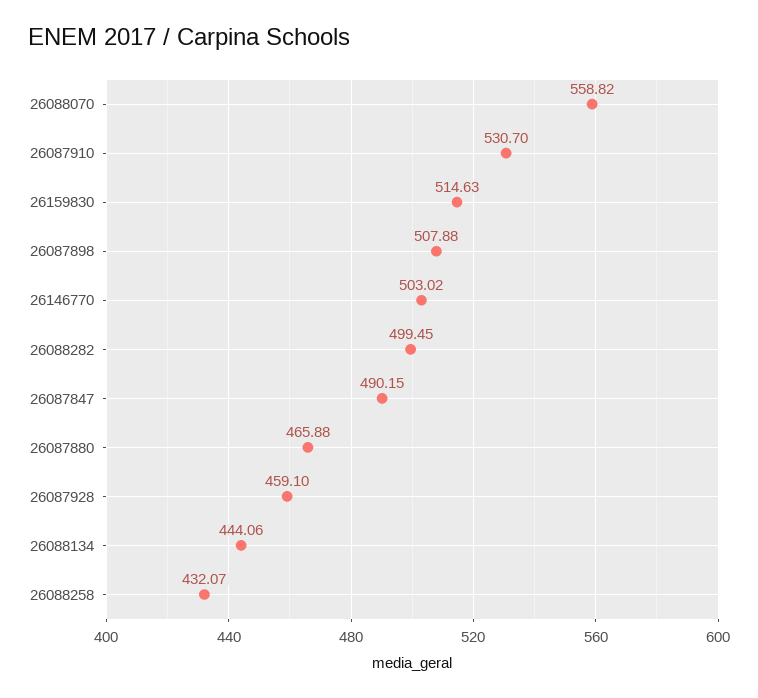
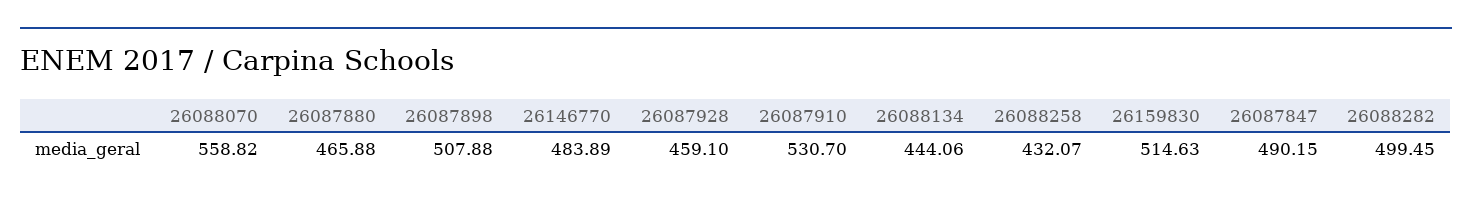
  {
    "26088070": 558.82,
    "26087910": 530.7,
    "26159830": 514.63,
    "26087898": 507.88,
-   "26146770": 503.02,
+   "26146770": 483.89,
    "26088282": 499.45,
    "26087847": 490.15,
    "26087880": 465.88,
    "26087928": 459.1,
    "26088134": 444.06,
    "26088258": 432.07
  }

